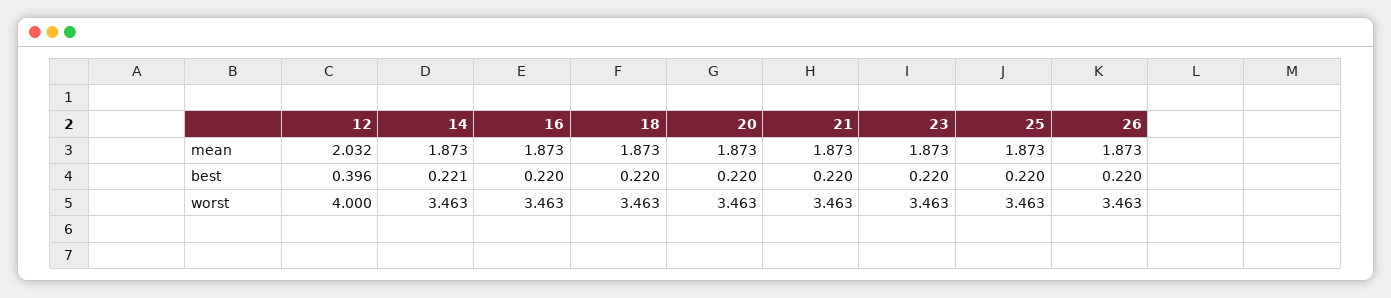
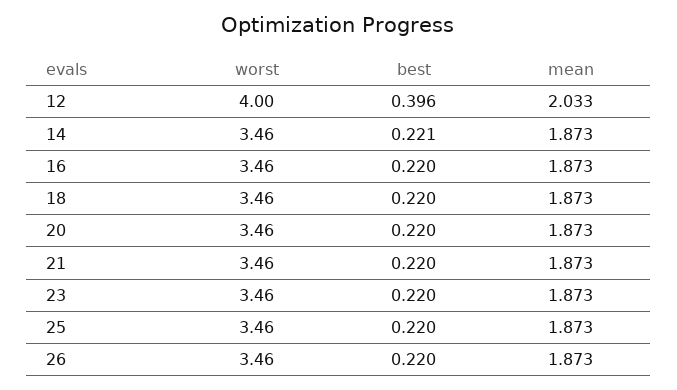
  {
    "12": {
-     "mean": 2.032,
+     "mean": 2.033,
      "best": 0.396,
      "worst": 4
    },
    "14": {
      "mean": 1.873,
      "best": 0.221,
      "worst": 3.463
    },
    "16": {
      "mean": 1.873,
      "best": 0.22,
      "worst": 3.463
    },
    "18": {
      "mean": 1.873,
      "best": 0.22,
      "worst": 3.463
    },
    "20": {
      "mean": 1.873,
      "best": 0.22,
      "worst": 3.463
    },
    "21": {
      "mean": 1.873,
      "best": 0.22,
      "worst": 3.463
    },
    "23": {
      "mean": 1.873,
      "best": 0.22,
      "worst": 3.463
    },
    "25": {
      "mean": 1.873,
      "best": 0.22,
      "worst": 3.463
    },
    "26": {
      "mean": 1.873,
      "best": 0.22,
      "worst": 3.463
    }
  }

